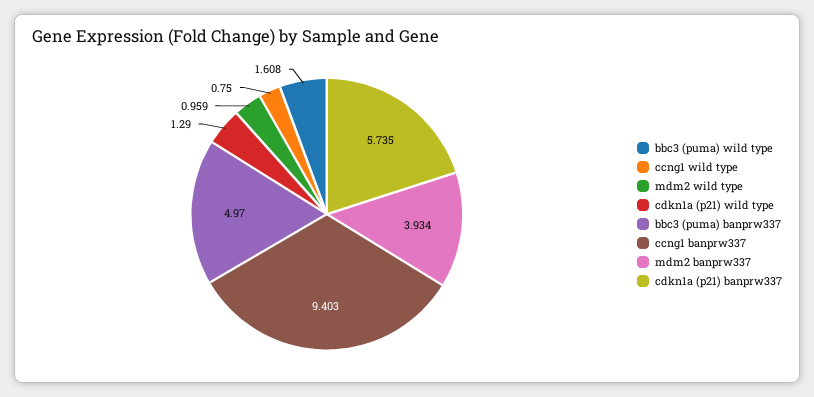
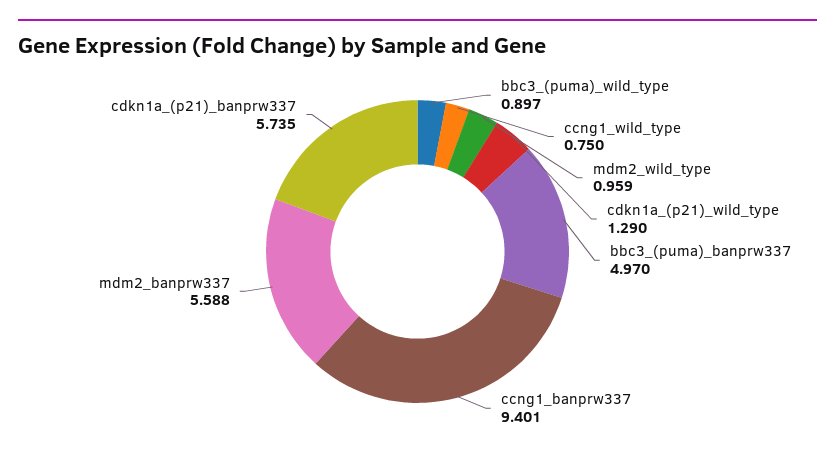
  {
-   "bbc3 (puma) wild type": 1.608,
+   "bbc3 (puma) wild type": 0.897,
    "ccng1 wild type": 0.75,
    "mdm2 wild type": 0.959,
    "cdkn1a (p21) wild type": 1.29,
    "bbc3 (puma) banprw337": 4.97,
-   "ccng1 banprw337": 9.403,
+   "ccng1 banprw337": 9.401,
-   "mdm2 banprw337": 3.934,
+   "mdm2 banprw337": 5.588,
    "cdkn1a (p21) banprw337": 5.735
  }

